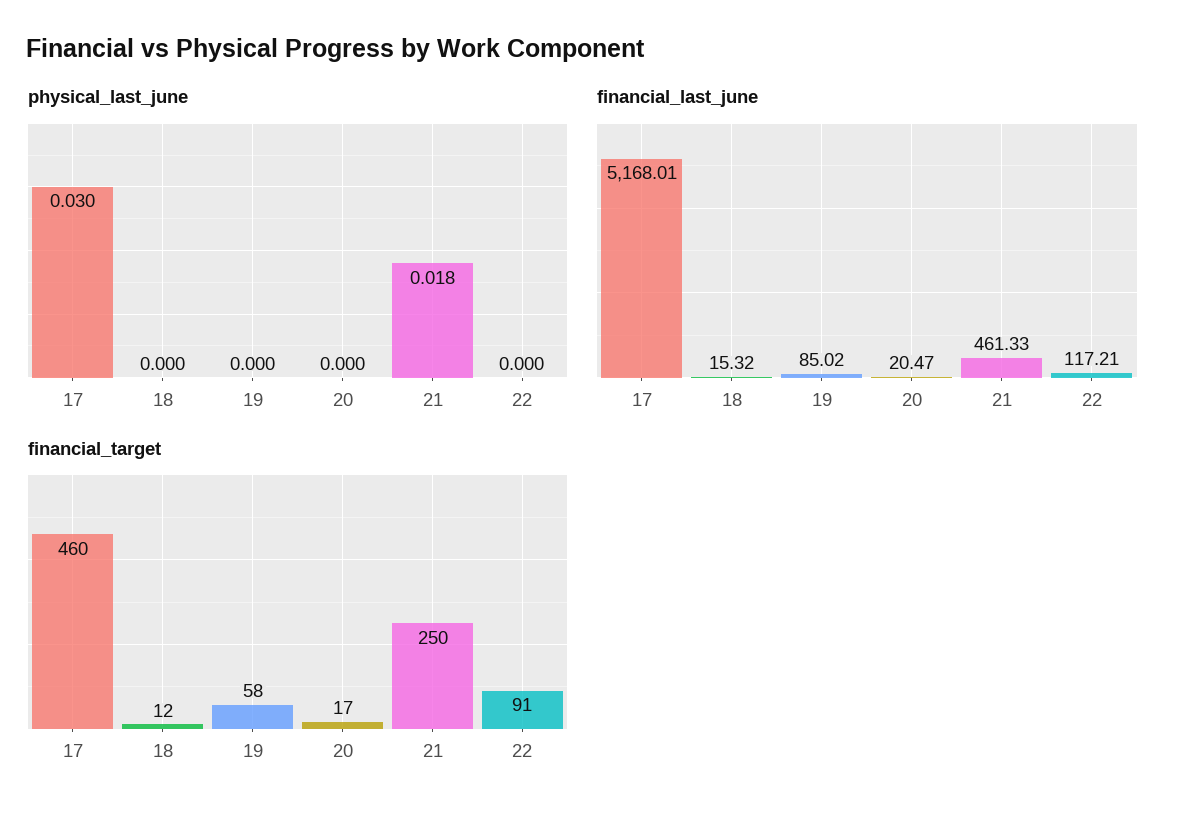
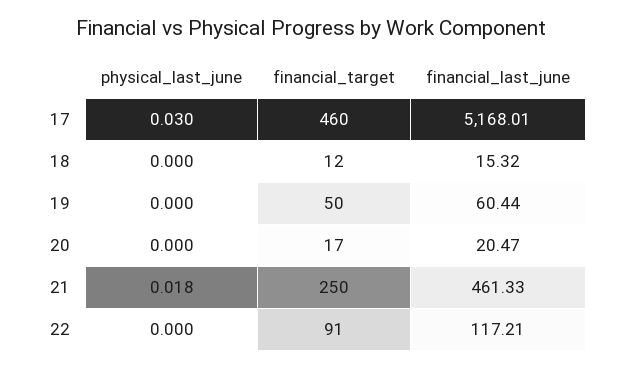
  {
    "physical_last_june": {
      "17": 0.03,
      "18": 0,
      "19": 0,
      "20": 0,
      "21": 0.018,
      "22": 0
    },
    "financial_last_june": {
      "17": 5168.01,
      "18": 15.32,
-     "19": 85.02,
+     "19": 60.44,
      "20": 20.47,
      "21": 461.33,
      "22": 117.21
    },
    "financial_target": {
      "17": 460,
      "18": 12,
-     "19": 58,
+     "19": 50,
      "20": 17,
      "21": 250,
      "22": 91
    }
  }

